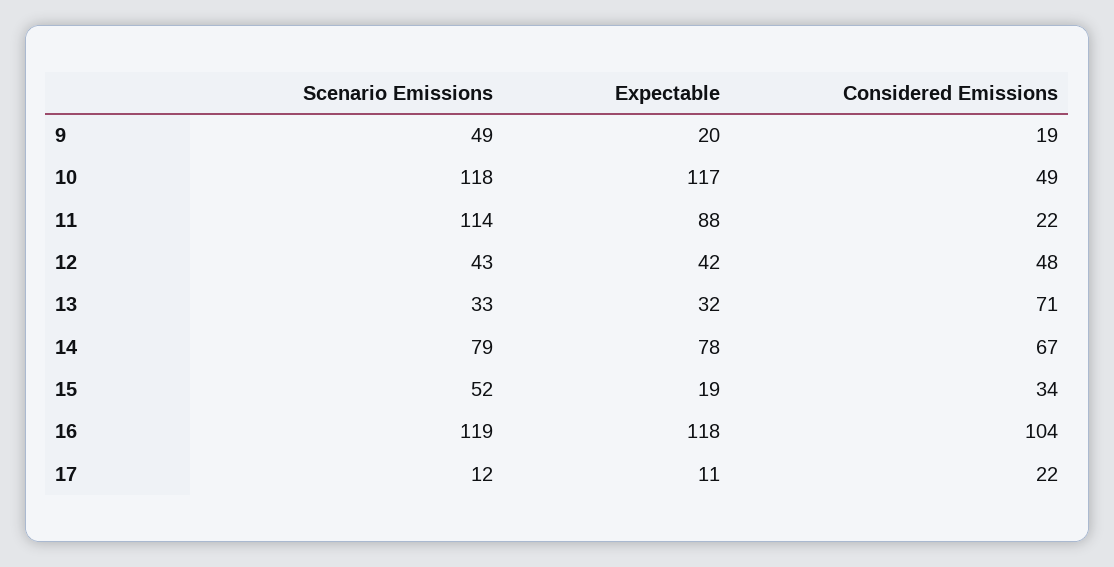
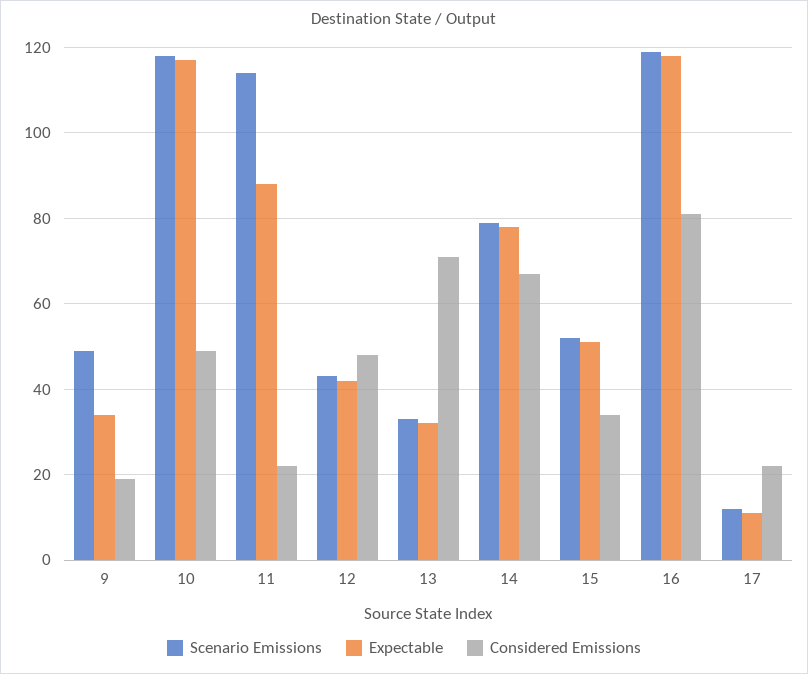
  {
    "Scenario Emissions": {
      "9": 49,
      "10": 118,
      "11": 114,
      "12": 43,
      "13": 33,
      "14": 79,
      "15": 52,
      "16": 119,
      "17": 12
    },
    "Expectable": {
-     "9": 20,
+     "9": 35,
      "10": 117,
      "11": 88,
      "12": 42,
      "13": 32,
      "14": 78,
-     "15": 19,
+     "15": 50,
      "16": 118,
      "17": 11
    },
    "Considered Emissions": {
      "9": 19,
      "10": 49,
      "11": 22,
      "12": 48,
      "13": 71,
      "14": 67,
      "15": 34,
-     "16": 104,
+     "16": 80,
      "17": 22
    }
  }

